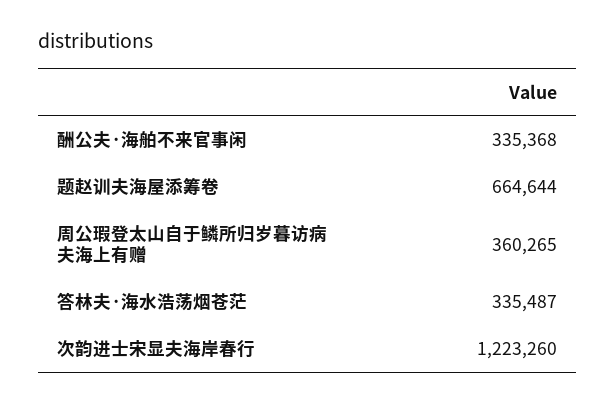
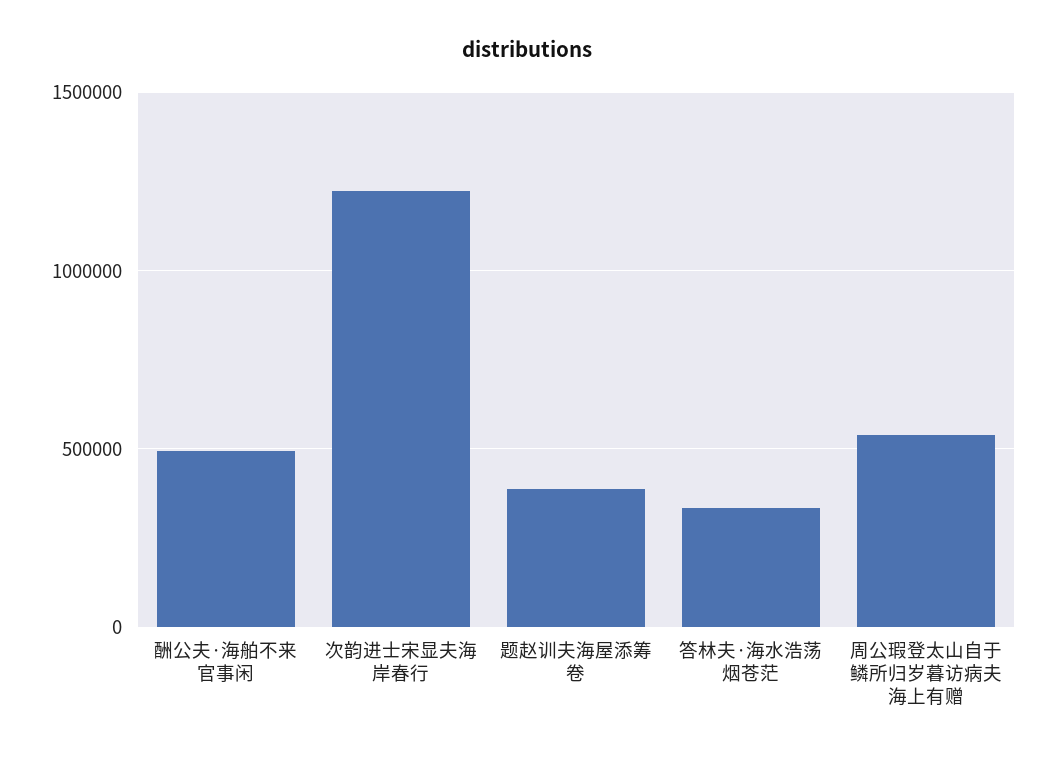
  {
-   "酬公夫·海舶不来官事闲": 335368,
+   "酬公夫·海舶不来官事闲": 500000,
-   "题赵训夫海屋添筹卷": 664644,
+   "题赵训夫海屋添筹卷": 400000,
-   "周公瑕登太山自于鳞所归岁暮访病夫海上有赠": 360265,
+   "周公瑕登太山自于鳞所归岁暮访病夫海上有赠": 550000,
    "答林夫·海水浩荡烟苍茫": 335487,
    "次韵进士宋显夫海岸春行": 1223260
  }

